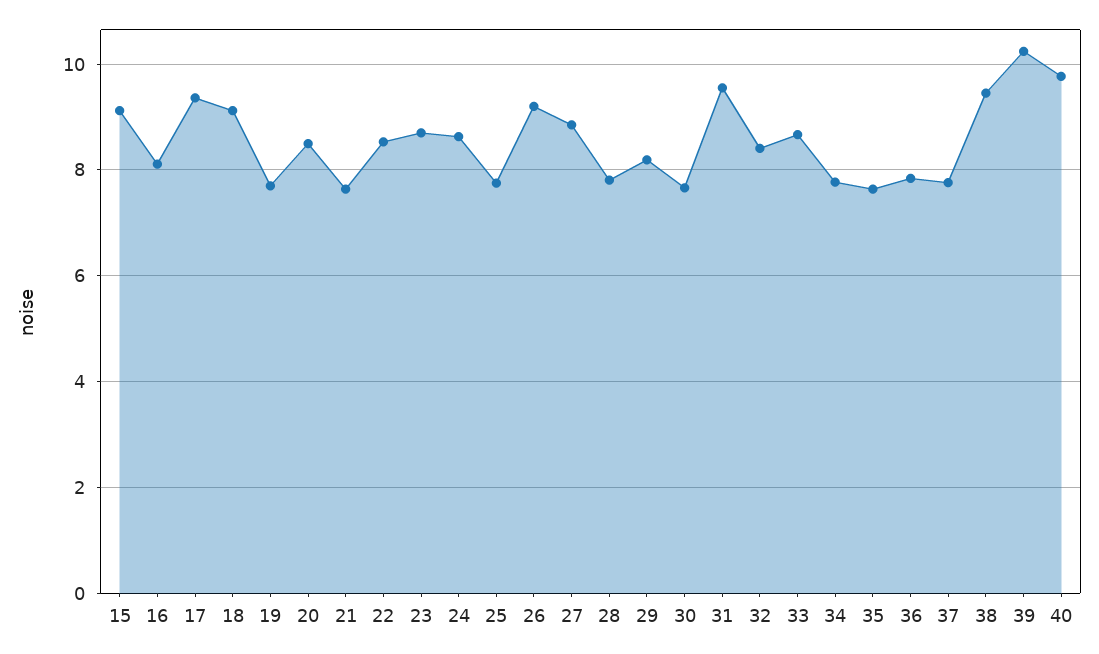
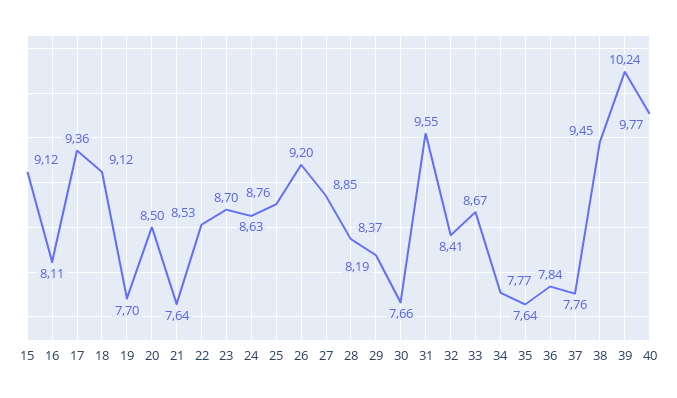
  {
    "15": 9.12,
    "16": 8.11,
    "17": 9.36,
    "18": 9.12,
    "19": 7.7,
    "20": 8.5,
    "21": 7.64,
    "22": 8.53,
    "23": 8.7,
    "24": 8.63,
-   "25": 7.8,
+   "25": 8.76,
    "26": 9.2,
    "27": 8.85,
-   "28": 7.8,
+   "28": 8.37,
    "29": 8.19,
    "30": 7.66,
    "31": 9.55,
    "32": 8.41,
    "33": 8.67,
    "34": 7.77,
    "35": 7.64,
    "36": 7.84,
    "37": 7.76,
    "38": 9.45,
    "39": 10.24,
    "40": 9.77
  }

